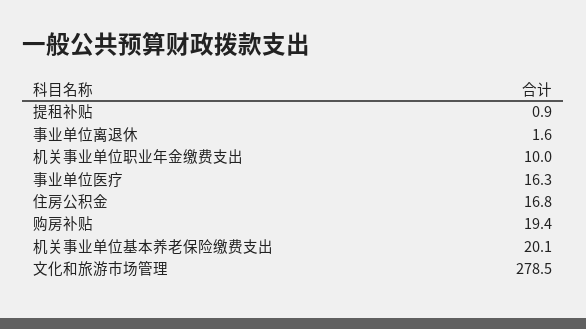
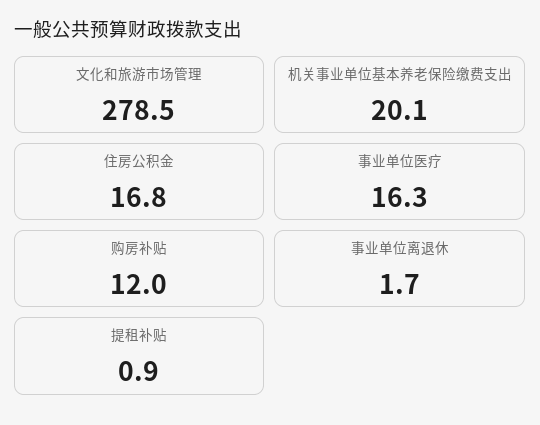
  {
    "提租补贴": 0.9,
-   "事业单位离退休": 1.6,
+   "事业单位离退休": 1.7,
-   "机关事业单位职业年金缴费支出": 10,
    "事业单位医疗": 16.3,
    "住房公积金": 16.8,
-   "购房补贴": 19.4,
+   "购房补贴": 12,
    "机关事业单位基本养老保险缴费支出": 20.1,
    "文化和旅游市场管理": 278.5
  }

